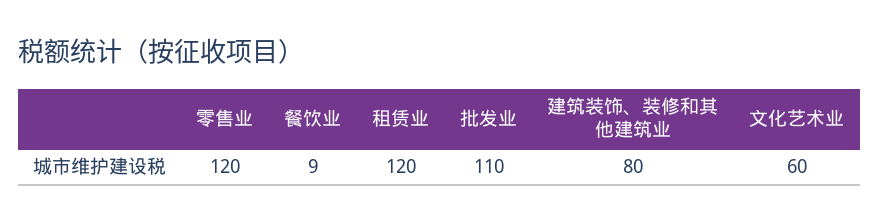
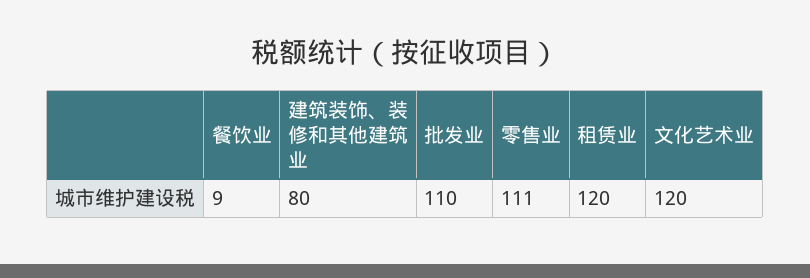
  {
-   "零售业": 120,
+   "零售业": 111,
    "餐饮业": 9,
    "租赁业": 120,
    "批发业": 110,
    "建筑装饰、装修和其他建筑业": 80,
-   "文化艺术业": 60
+   "文化艺术业": 120
  }

